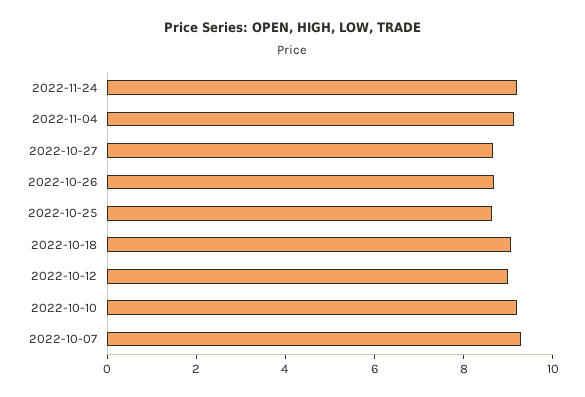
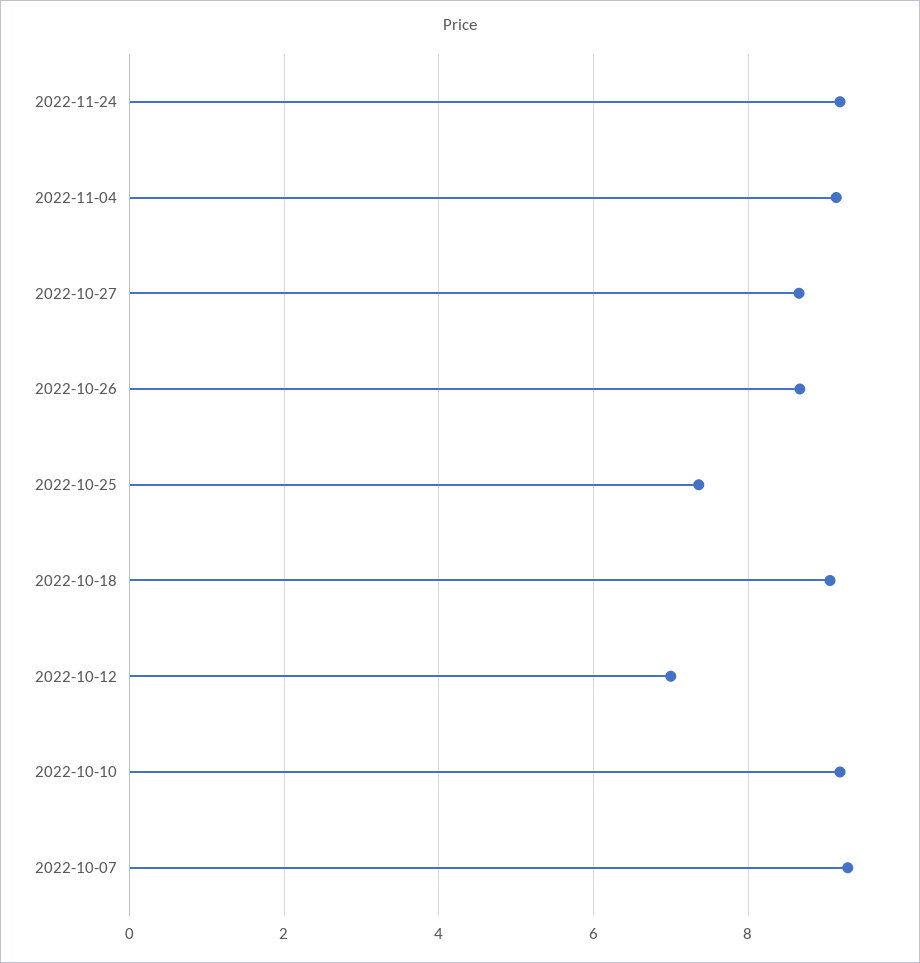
  {
    "2022-11-24": 9.2,
    "2022-11-04": 9.2,
    "2022-10-27": 8.6,
    "2022-10-26": 8.6,
-   "2022-10-25": 8.5,
+   "2022-10-25": 7.4,
    "2022-10-18": 9,
-   "2022-10-12": 9,
+   "2022-10-12": 7,
    "2022-10-10": 9.2,
    "2022-10-07": 9.2
  }

